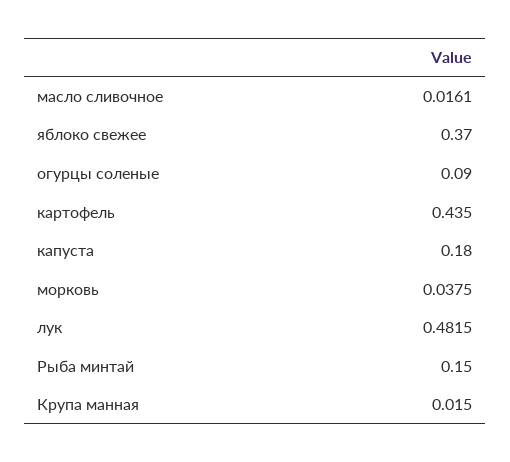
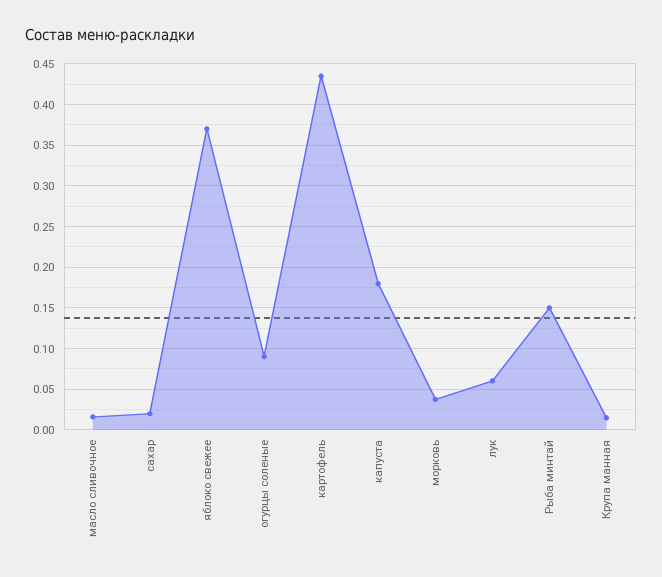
  {
    "масло сливочное": 0.0161,
    "яблоко свежее": 0.37,
    "огурцы соленые": 0.09,
    "картофель": 0.435,
    "капуста": 0.18,
    "морковь": 0.0375,
-   "лук": 0.4815,
+   "лук": 0.06,
    "Рыба минтай": 0.15,
-   "Крупа манная": 0.015
+   "Крупа манная": 0.015,
+   "сахар": 0.02
  }

